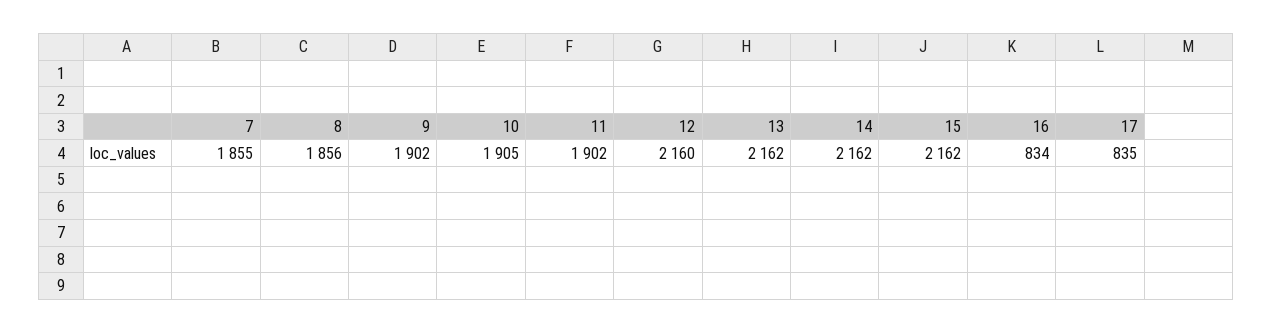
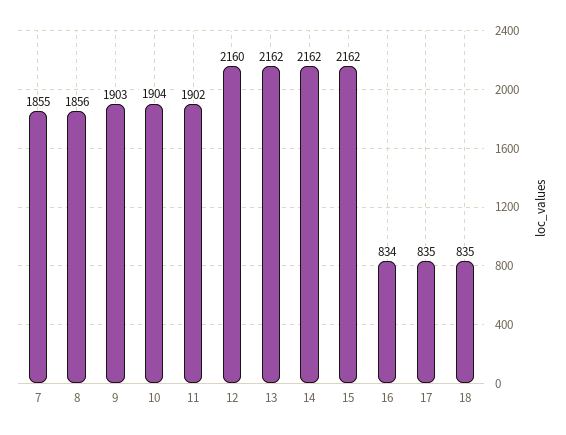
  {
    "7": 1855,
    "8": 1856,
-   "9": 1902,
+   "9": 1903,
-   "10": 1905,
+   "10": 1904,
    "11": 1902,
    "12": 2160,
    "13": 2162,
    "14": 2162,
    "15": 2162,
    "16": 834,
-   "17": 835
+   "17": 835,
+   "18": 835
  }

